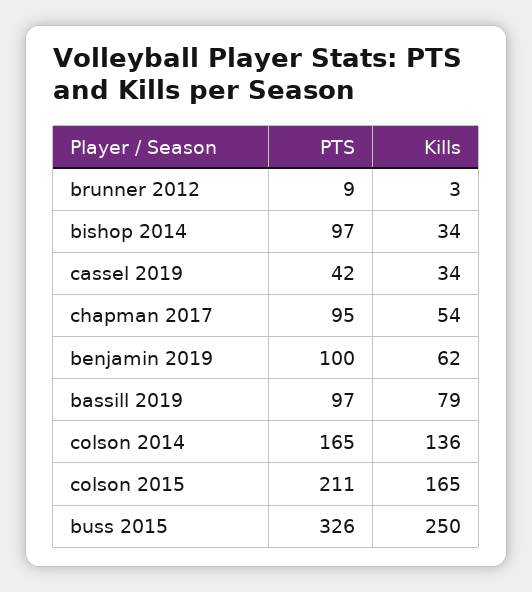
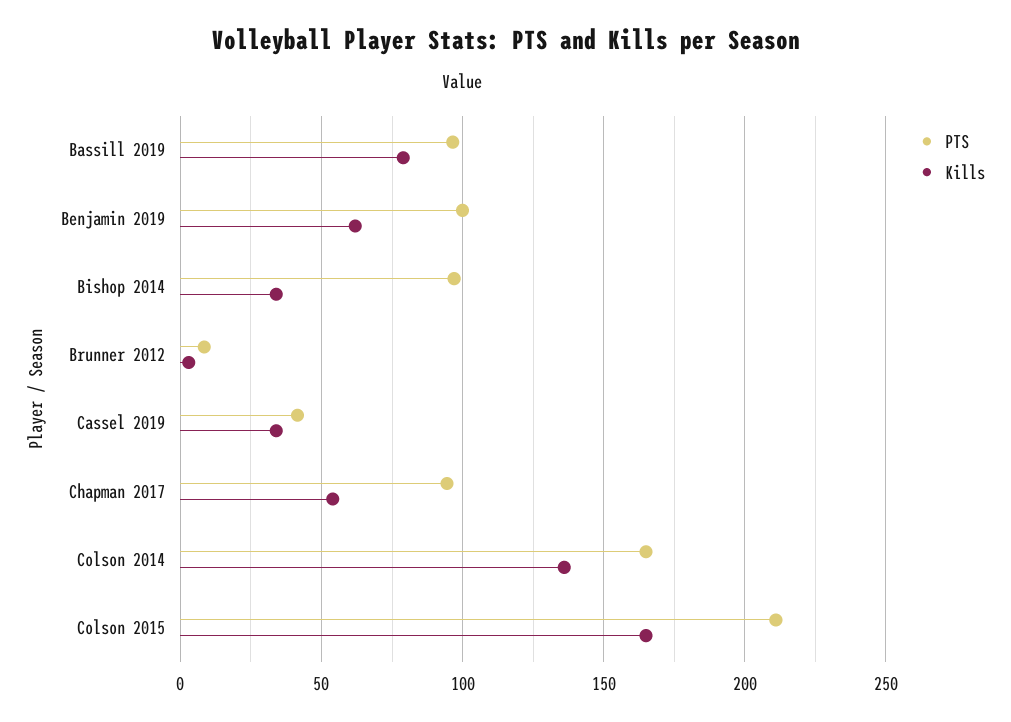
  {
    "PTS": {
      "brunner 2012": 9,
      "bishop 2014": 97,
      "cassel 2019": 42,
      "chapman 2017": 95,
      "benjamin 2019": 100,
      "bassill 2019": 97,
      "colson 2014": 165,
-     "colson 2015": 211,
+     "colson 2015": 211
-     "buss 2015": 326
    },
    "Kills": {
      "brunner 2012": 3,
      "bishop 2014": 34,
      "cassel 2019": 34,
      "chapman 2017": 54,
      "benjamin 2019": 62,
      "bassill 2019": 79,
      "colson 2014": 136,
-     "colson 2015": 165,
+     "colson 2015": 165
-     "buss 2015": 250
    }
  }

